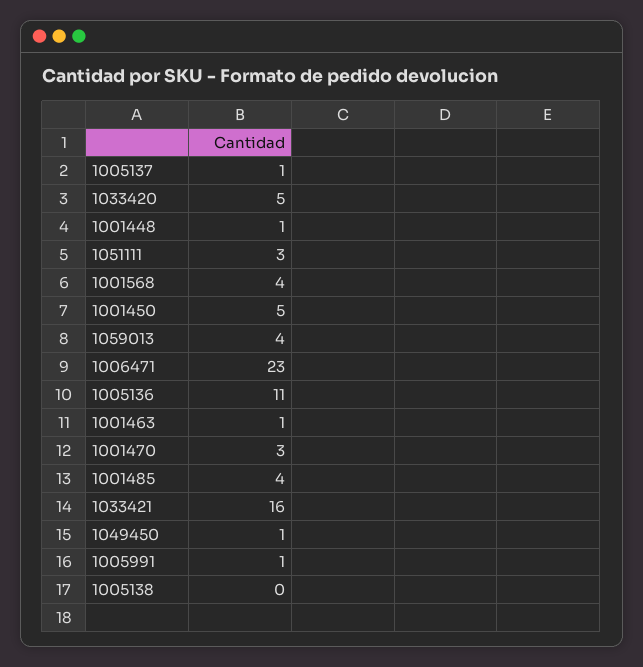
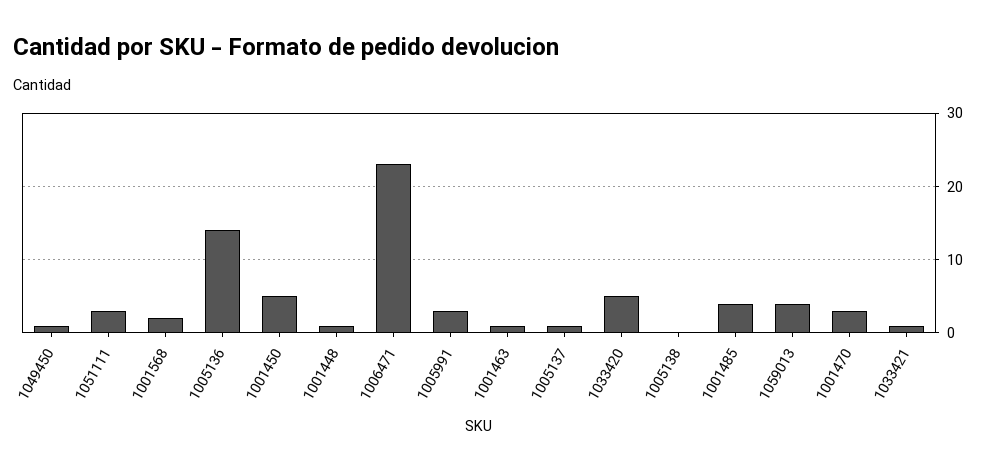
  {
    "1005137": 1,
    "1033420": 5,
    "1001448": 1,
    "1051111": 3,
-   "1001568": 4,
+   "1001568": 2,
    "1001450": 5,
    "1059013": 4,
    "1006471": 23,
-   "1005136": 11,
+   "1005136": 14,
    "1001463": 1,
    "1001470": 3,
    "1001485": 4,
-   "1033421": 16,
+   "1033421": 1,
    "1049450": 1,
-   "1005991": 1,
+   "1005991": 3,
    "1005138": 0
  }

